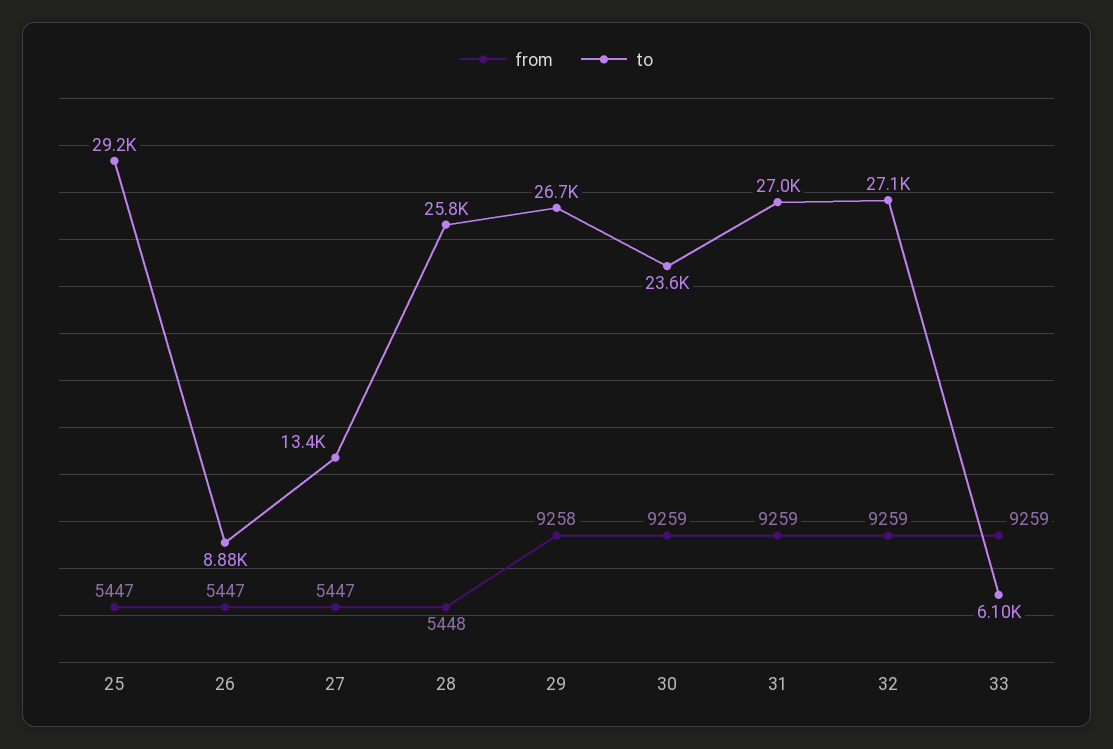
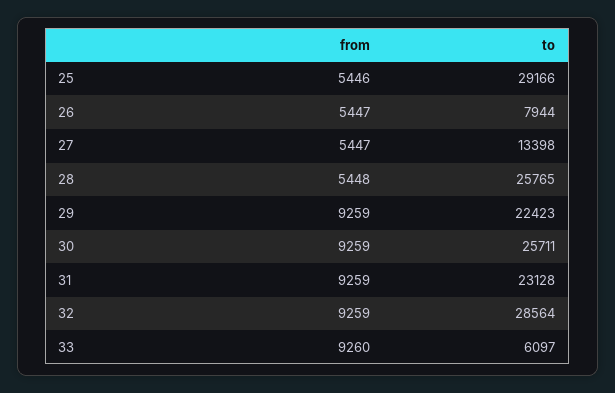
  {
    "from": {
-     "25": 5447,
+     "25": 5446,
      "26": 5447,
      "27": 5447,
      "28": 5448,
-     "29": 9258,
+     "29": 9259,
      "30": 9259,
      "31": 9259,
      "32": 9259,
-     "33": 9259
+     "33": 9260
    },
    "to": {
      "25": 29166,
-     "26": 8880,
+     "26": 7944,
      "27": 13398,
      "28": 25765,
-     "29": 26700,
+     "29": 22423,
-     "30": 23600,
+     "30": 25711,
-     "31": 27000,
+     "31": 23128,
-     "32": 27100,
+     "32": 28564,
      "33": 6097
    }
  }

